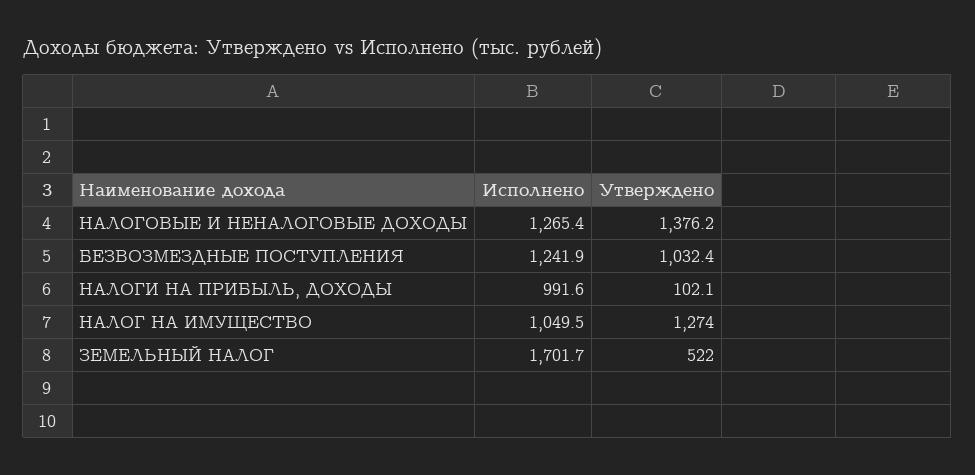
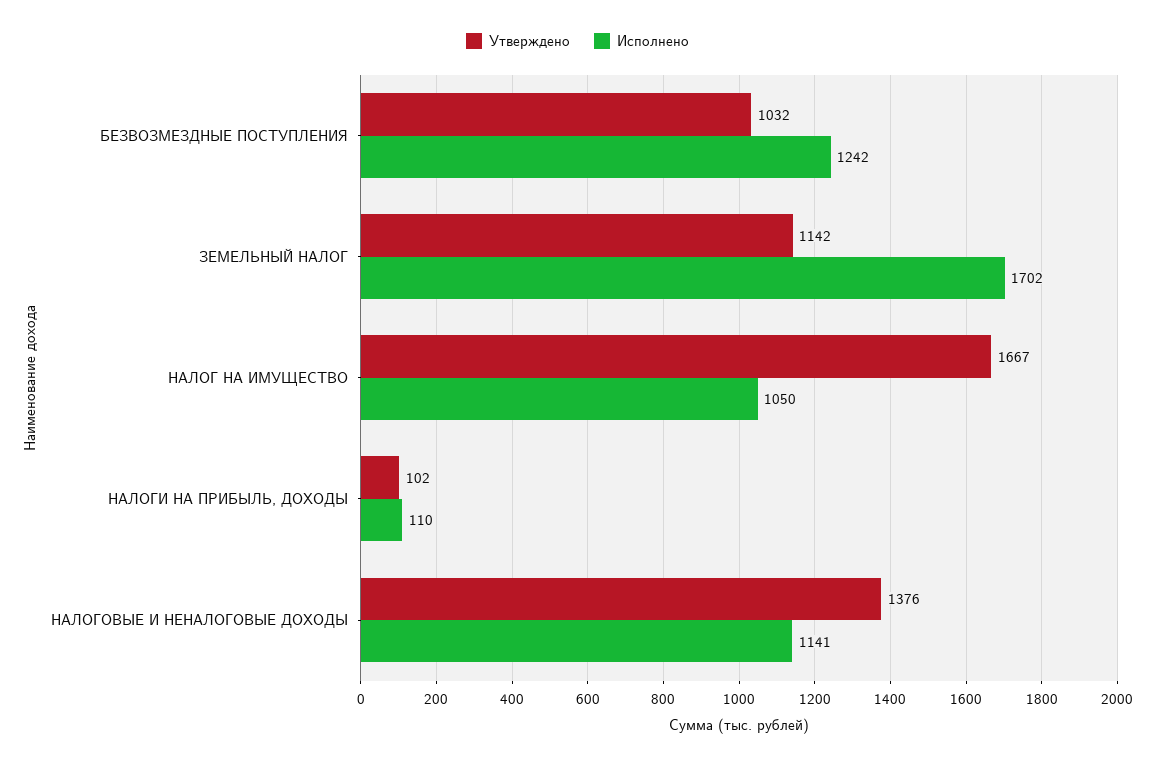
  {
    "Исполнено": {
-     "НАЛОГОВЫЕ И НЕНАЛОГОВЫЕ ДОХОДЫ": 1265.4,
+     "НАЛОГОВЫЕ И НЕНАЛОГОВЫЕ ДОХОДЫ": 1141,
      "БЕЗВОЗМЕЗДНЫЕ ПОСТУПЛЕНИЯ": 1241.9,
-     "НАЛОГИ НА ПРИБЫЛЬ, ДОХОДЫ": 991.6,
+     "НАЛОГИ НА ПРИБЫЛЬ, ДОХОДЫ": 110,
      "НАЛОГ НА ИМУЩЕСТВО": 1049.5,
      "ЗЕМЕЛЬНЫЙ НАЛОГ": 1701.7
    },
    "Утверждено": {
      "НАЛОГОВЫЕ И НЕНАЛОГОВЫЕ ДОХОДЫ": 1376.2,
      "БЕЗВОЗМЕЗДНЫЕ ПОСТУПЛЕНИЯ": 1032.4,
      "НАЛОГИ НА ПРИБЫЛЬ, ДОХОДЫ": 102.1,
-     "НАЛОГ НА ИМУЩЕСТВО": 1274,
+     "НАЛОГ НА ИМУЩЕСТВО": 1667,
-     "ЗЕМЕЛЬНЫЙ НАЛОГ": 522
+     "ЗЕМЕЛЬНЫЙ НАЛОГ": 1142
    }
  }

